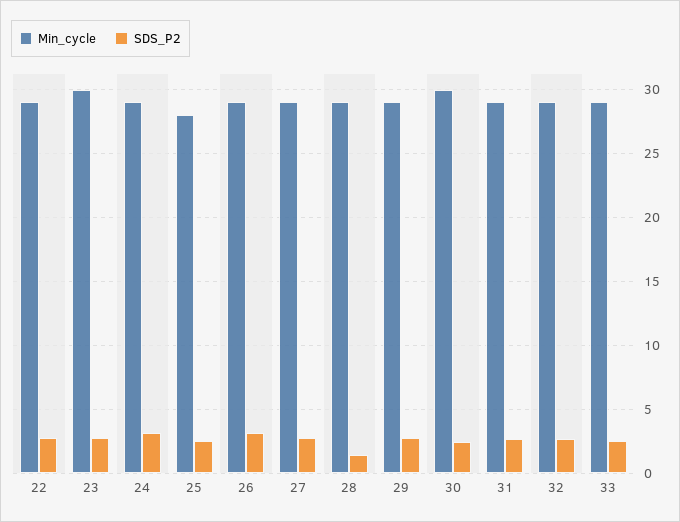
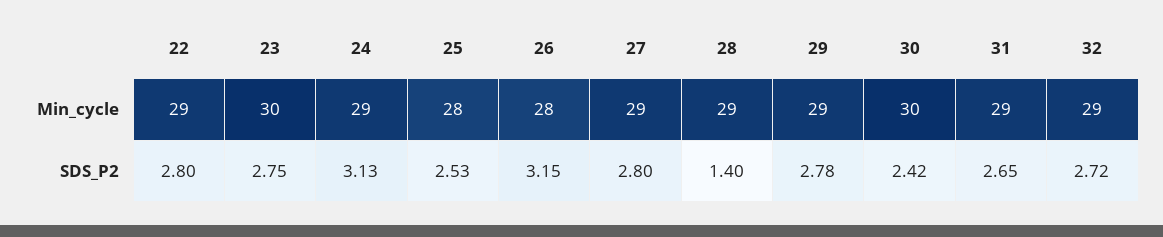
  {
    "Min_cycle": {
      "22": 29,
      "23": 30,
      "24": 29,
      "25": 28,
-     "26": 29,
+     "26": 28,
      "27": 29,
      "28": 29,
      "29": 29,
      "30": 30,
      "31": 29,
-     "32": 29,
+     "32": 29
-     "33": 29
    },
    "SDS_P2": {
      "22": 2.8,
      "23": 2.75,
      "24": 3.13,
      "25": 2.53,
      "26": 3.15,
      "27": 2.8,
      "28": 1.4,
      "29": 2.78,
      "30": 2.42,
      "31": 2.65,
-     "32": 2.72,
+     "32": 2.72
-     "33": 2.5
    }
  }

